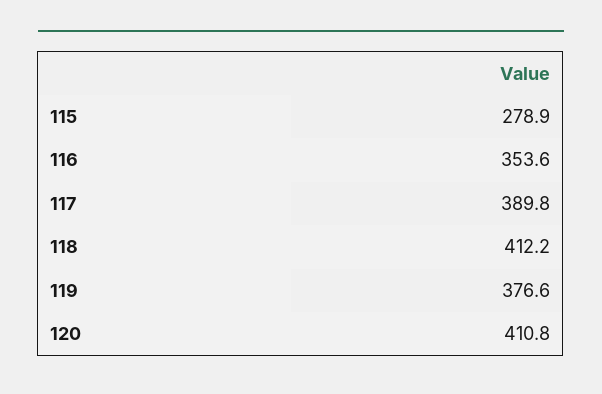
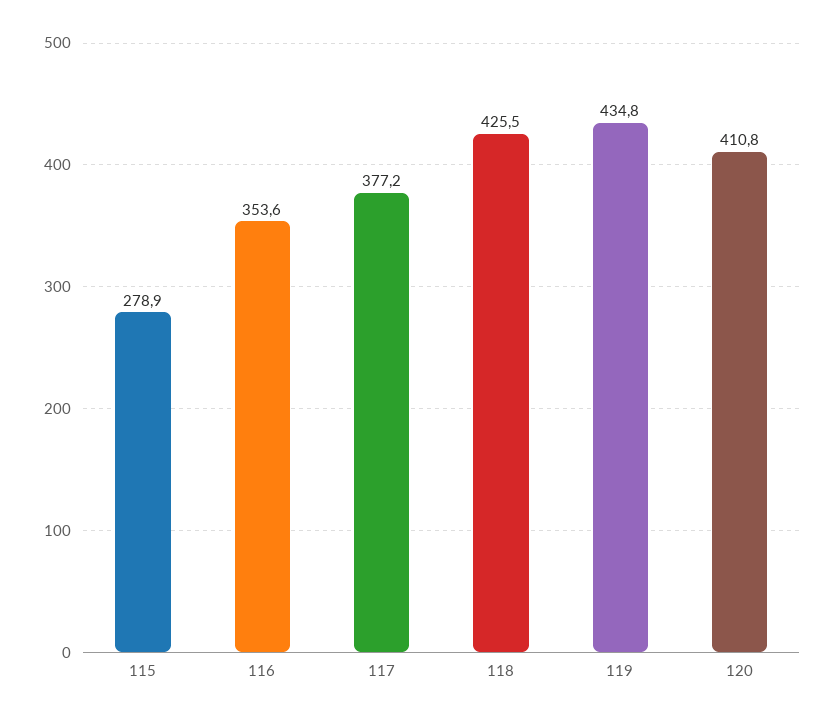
  {
    "115": 278.9,
    "116": 353.6,
-   "117": 389.8,
+   "117": 377.2,
-   "118": 412.2,
+   "118": 425.5,
-   "119": 376.6,
+   "119": 434.8,
    "120": 410.8
  }

